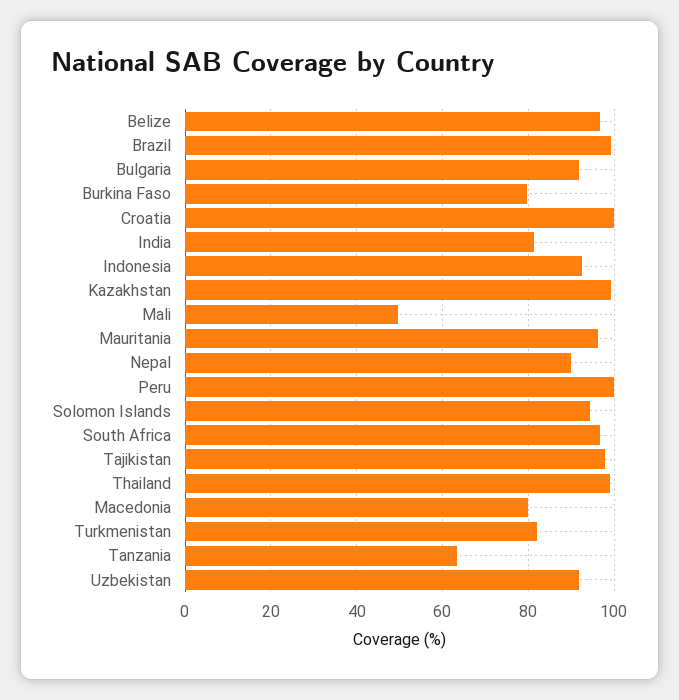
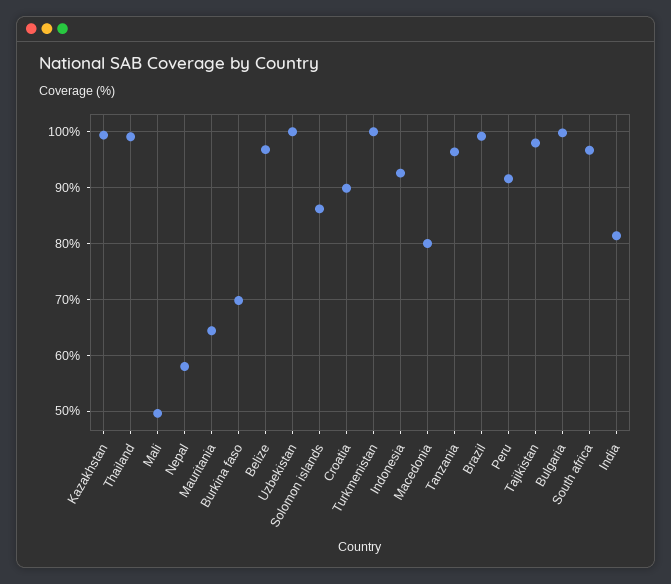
  {
    "Belize": 96,
    "Brazil": 100,
-   "Bulgaria": 92,
+   "Bulgaria": 100,
-   "Burkina Faso": 80,
+   "Burkina Faso": 70,
-   "Croatia": 100,
+   "Croatia": 90,
    "India": 82,
    "Indonesia": 92,
    "Kazakhstan": 100,
    "Mali": 50,
-   "Mauritania": 96,
+   "Mauritania": 64,
-   "Nepal": 90,
+   "Nepal": 58,
-   "Peru": 100,
+   "Peru": 92,
-   "Solomon Islands": 94,
+   "Solomon Islands": 86,
    "South Africa": 96,
    "Tajikistan": 98,
    "Thailand": 100,
    "Macedonia": 80,
-   "Turkmenistan": 82,
+   "Turkmenistan": 100,
-   "Tanzania": 64,
+   "Tanzania": 96,
-   "Uzbekistan": 92
+   "Uzbekistan": 100
  }

